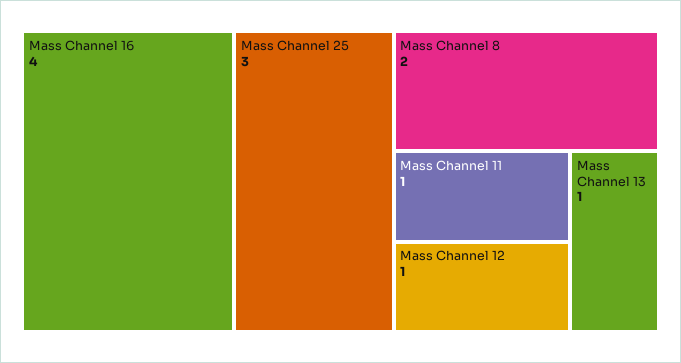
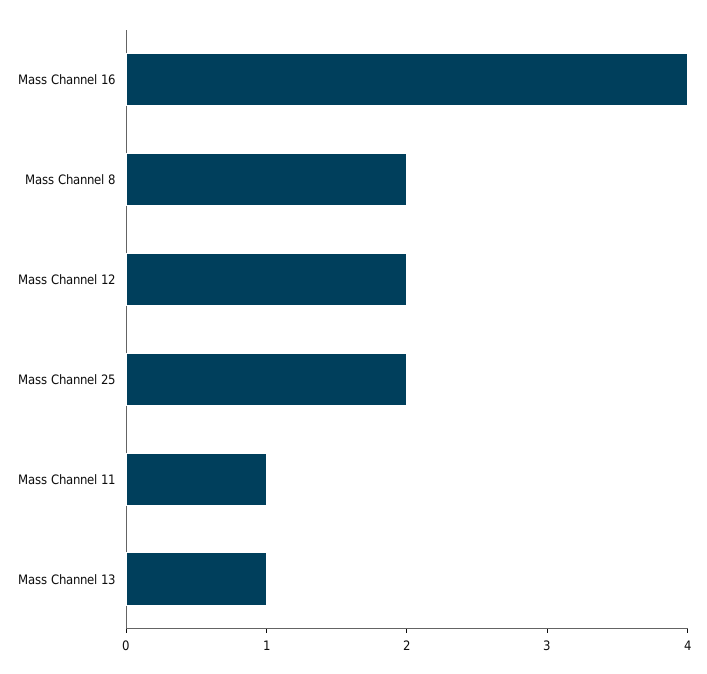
  {
    "Mass Channel 16": 4,
-   "Mass Channel 25": 3,
+   "Mass Channel 25": 2,
    "Mass Channel 8": 2,
    "Mass Channel 11": 1,
-   "Mass Channel 12": 1,
+   "Mass Channel 12": 2,
    "Mass Channel 13": 1
  }

